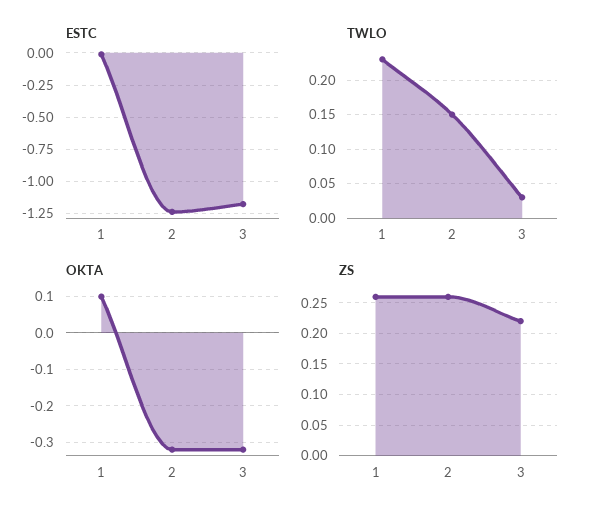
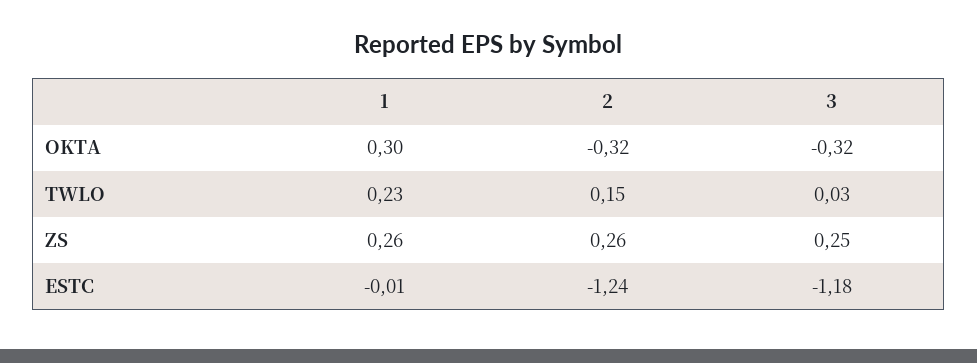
  {
    "ESTC": {
      "1": -0.01,
      "2": -1.24,
      "3": -1.18
    },
    "TWLO": {
      "1": 0.23,
      "2": 0.15,
      "3": 0.03
    },
    "OKTA": {
-     "1": 0.1,
+     "1": 0.3,
      "2": -0.32,
      "3": -0.32
    },
    "ZS": {
      "1": 0.26,
      "2": 0.26,
-     "3": 0.22
+     "3": 0.25
    }
  }

